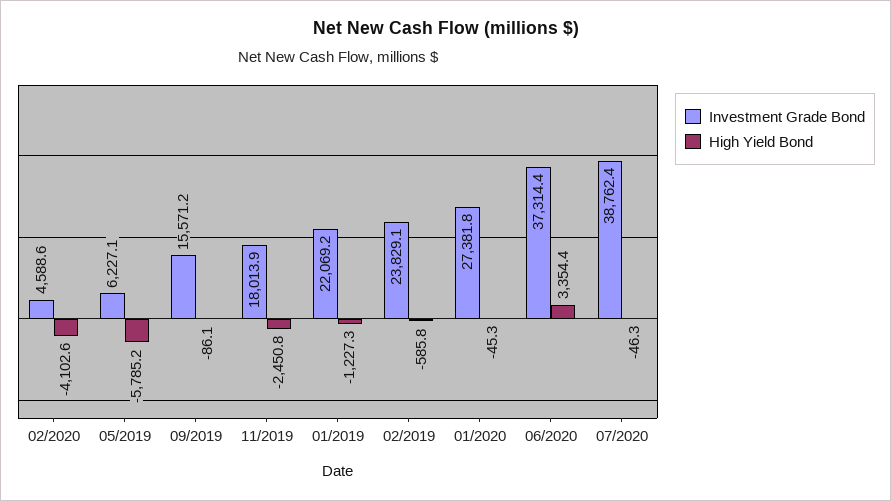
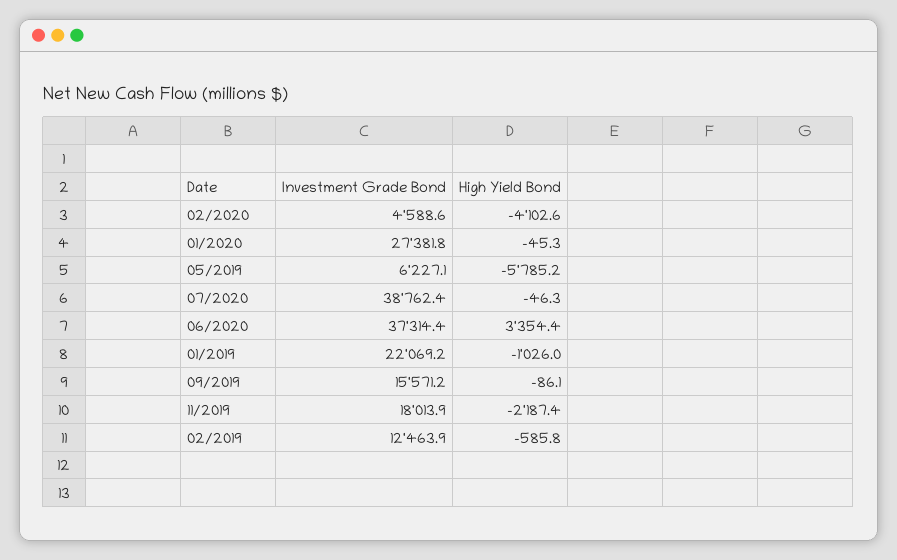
  {
    "Investment Grade Bond": {
      "02/2020": 4588.6,
      "05/2019": 6227.1,
      "09/2019": 15571.2,
      "11/2019": 18013.9,
      "01/2019": 22069.2,
-     "02/2019": 23829.1,
+     "02/2019": 12463.9,
      "01/2020": 27381.8,
      "06/2020": 37314.4,
      "07/2020": 38762.4
    },
    "High Yield Bond": {
      "02/2020": -4102.6,
      "05/2019": -5785.2,
      "09/2019": -86.1,
-     "11/2019": -2450.8,
+     "11/2019": -2187.4,
-     "01/2019": -1227.3,
+     "01/2019": -1026,
      "02/2019": -585.8,
      "01/2020": -45.3,
      "06/2020": 3354.4,
      "07/2020": -46.3
    }
  }

